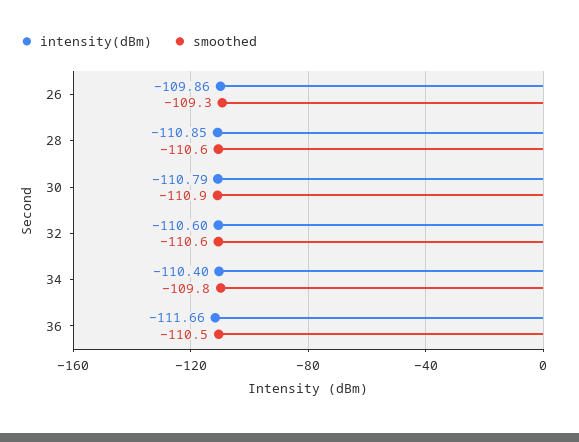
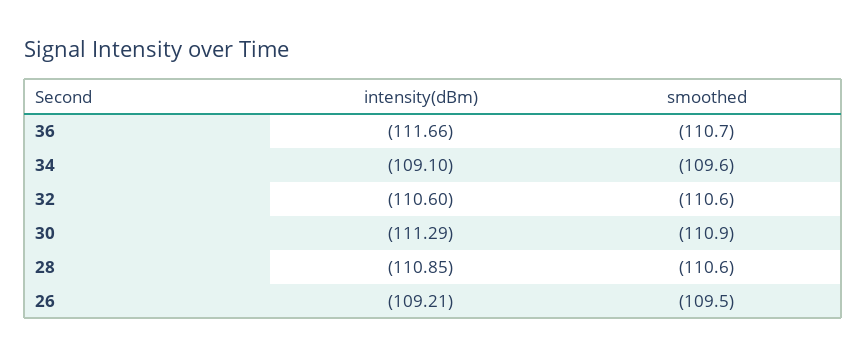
  {
    "intensity(dBm)": {
-     "26": -109.86,
+     "26": -109.21,
      "28": -110.85,
-     "30": -110.79,
+     "30": -111.29,
      "32": -110.6,
-     "34": -110.4,
+     "34": -109.1,
      "36": -111.66
    },
    "smoothed": {
-     "26": -109.3,
+     "26": -109.5,
      "28": -110.6,
      "30": -110.9,
      "32": -110.6,
-     "34": -109.8,
+     "34": -109.6,
-     "36": -110.5
+     "36": -110.7
    }
  }

